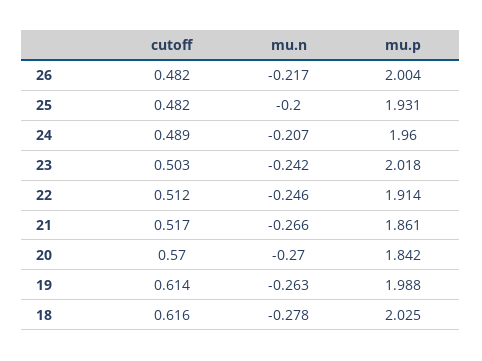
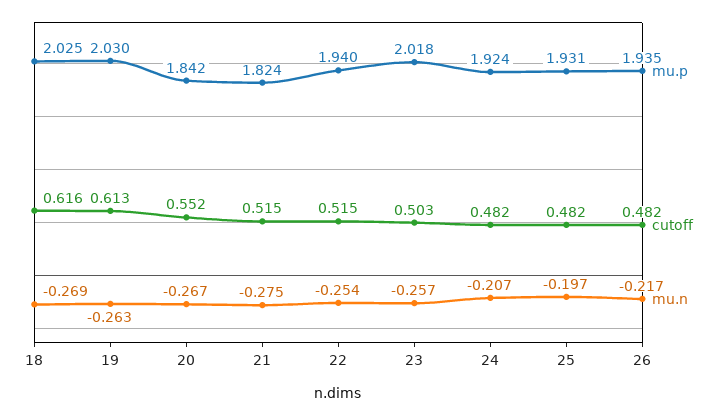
  {
    "cutoff": {
      "26": 0.482,
      "25": 0.482,
-     "24": 0.489,
+     "24": 0.482,
      "23": 0.503,
-     "22": 0.512,
+     "22": 0.515,
-     "21": 0.517,
+     "21": 0.515,
-     "20": 0.57,
+     "20": 0.552,
-     "19": 0.614,
+     "19": 0.613,
      "18": 0.616
    },
    "mu.n": {
      "26": -0.217,
-     "25": -0.2,
+     "25": -0.197,
      "24": -0.207,
-     "23": -0.242,
+     "23": -0.257,
-     "22": -0.246,
+     "22": -0.254,
-     "21": -0.266,
+     "21": -0.275,
-     "20": -0.27,
+     "20": -0.267,
      "19": -0.263,
-     "18": -0.278
+     "18": -0.269
    },
    "mu.p": {
-     "26": 2.004,
+     "26": 1.935,
      "25": 1.931,
-     "24": 1.96,
+     "24": 1.924,
      "23": 2.018,
-     "22": 1.914,
+     "22": 1.94,
-     "21": 1.861,
+     "21": 1.824,
      "20": 1.842,
-     "19": 1.988,
+     "19": 2.03,
      "18": 2.025
    }
  }

